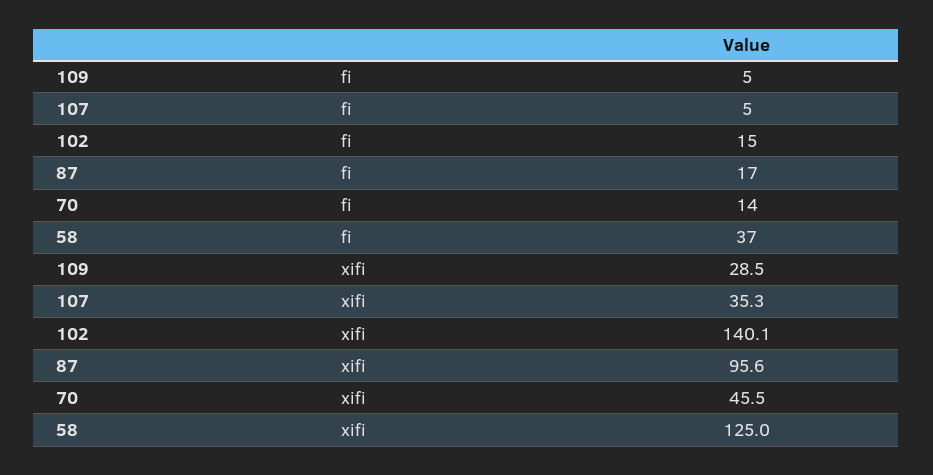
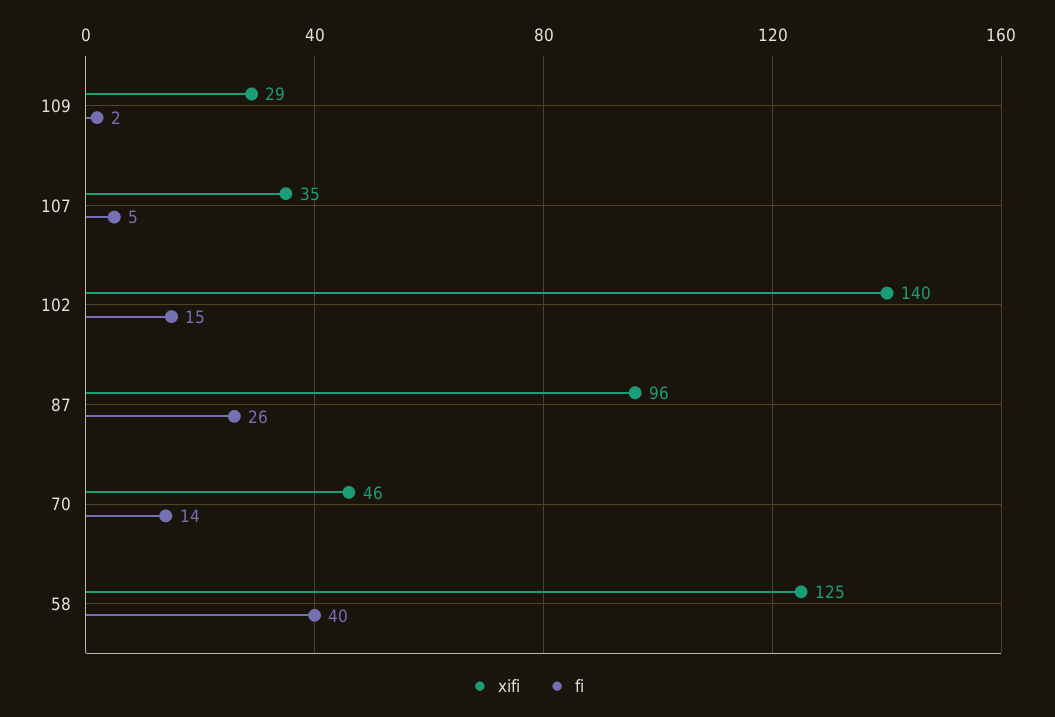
  {
    "fi": {
-     "109": 5,
+     "109": 2,
      "107": 5,
      "102": 15,
-     "87": 17,
+     "87": 26,
      "70": 14,
-     "58": 37
+     "58": 40
    },
    "xifi": {
      "109": 28.5,
      "107": 35.3,
      "102": 140.1,
      "87": 95.6,
      "70": 45.5,
      "58": 125
    }
  }

